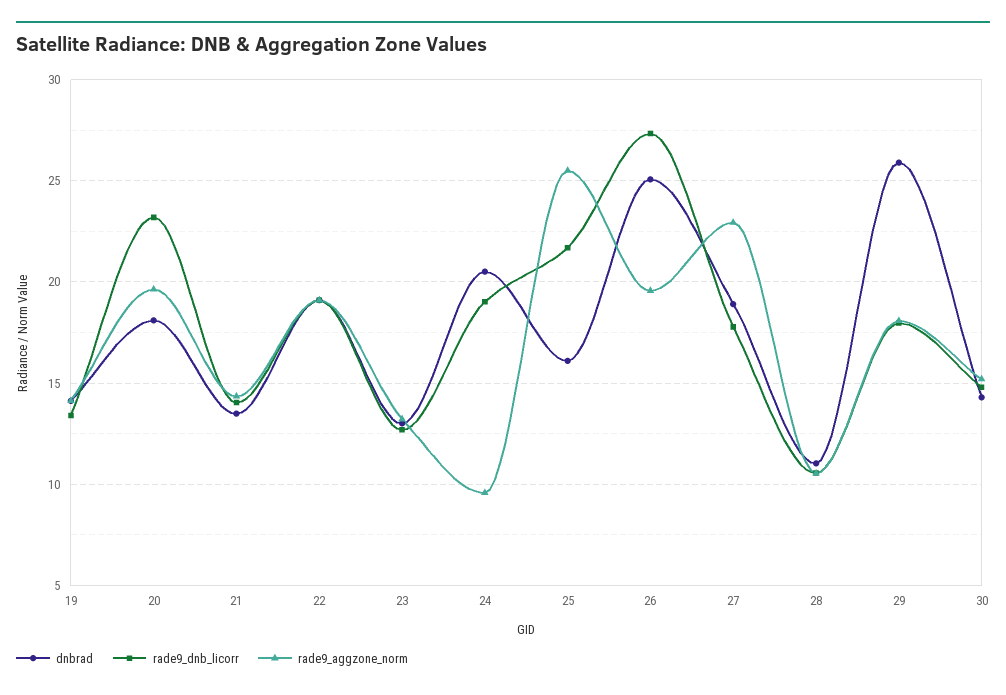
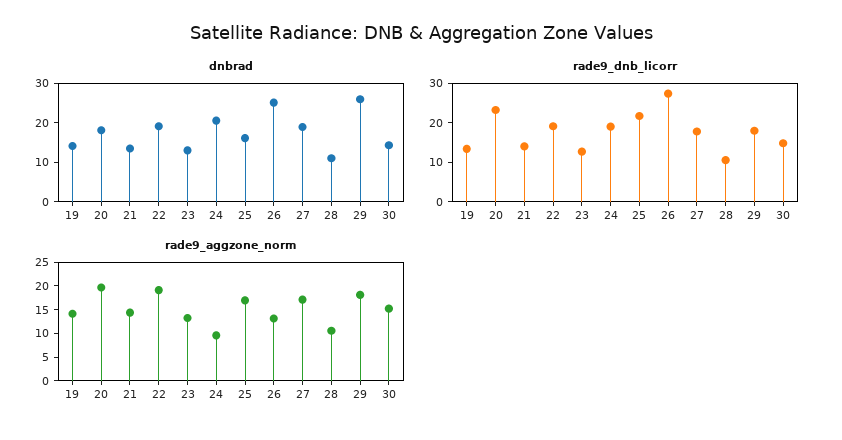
  {
    "dnbrad": {
      "19": 14,
      "20": 18,
      "21": 13.5,
      "22": 19,
      "23": 13,
      "24": 20.5,
      "25": 16,
      "26": 25,
      "27": 19,
      "28": 11,
      "29": 26,
      "30": 14.5
    },
    "rade9_dnb_licorr": {
      "19": 13.5,
      "20": 23,
      "21": 14,
      "22": 19,
      "23": 12.5,
      "24": 19,
      "25": 21.5,
      "26": 27.5,
      "27": 18,
      "28": 10.5,
      "29": 18,
      "30": 15
    },
    "rade9_aggzone_norm": {
      "19": 14,
      "20": 19.5,
      "21": 14.5,
      "22": 19,
      "23": 13,
      "24": 9.5,
-     "25": 25.5,
+     "25": 17.5,
-     "26": 19.5,
+     "26": 12.5,
-     "27": 23,
+     "27": 17.5,
      "28": 10.5,
      "29": 18,
      "30": 15
    }
  }

